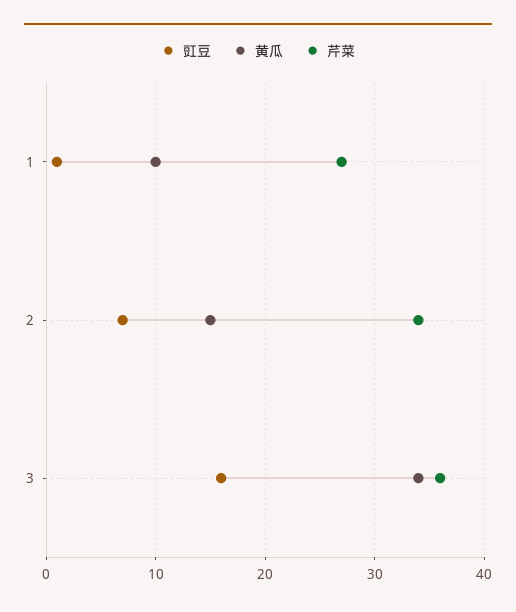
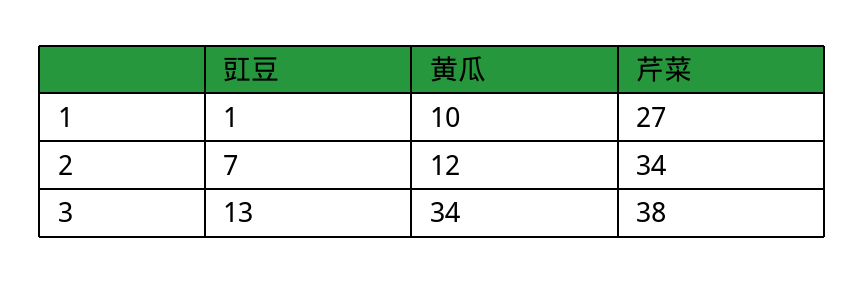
  {
    "豇豆": {
      "1": 1,
      "2": 7,
-     "3": 16
+     "3": 13
    },
    "黄瓜": {
      "1": 10,
-     "2": 15,
+     "2": 12,
      "3": 34
    },
    "芹菜": {
      "1": 27,
      "2": 34,
-     "3": 36
+     "3": 38
    }
  }

